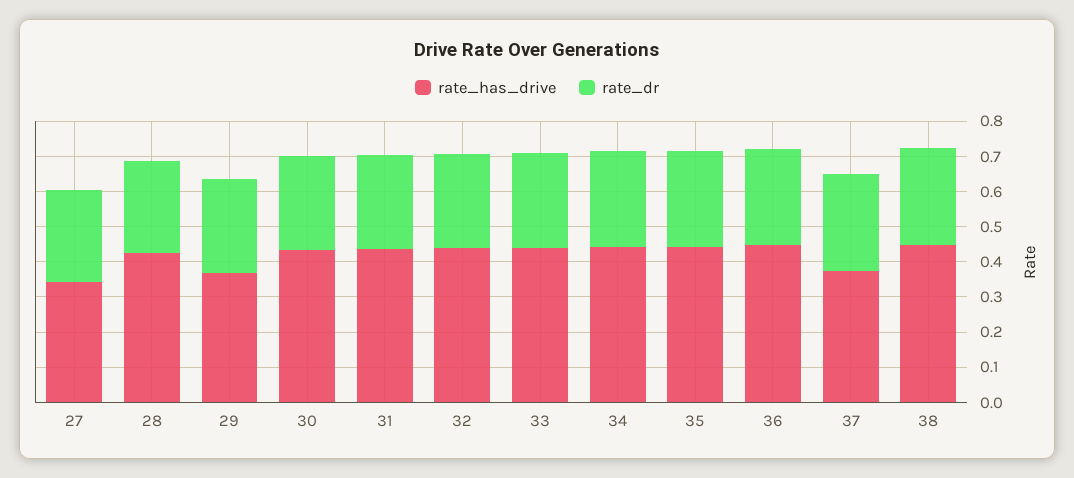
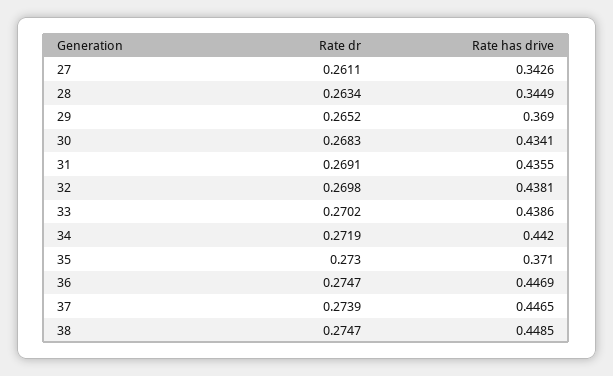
  {
    "rate_has_drive": {
      "27": 0.3426,
-     "28": 0.425,
+     "28": 0.3449,
      "29": 0.369,
      "30": 0.4341,
      "31": 0.4355,
      "32": 0.4381,
      "33": 0.4386,
      "34": 0.442,
-     "35": 0.45,
+     "35": 0.371,
      "36": 0.4469,
-     "37": 0.375,
+     "37": 0.4465,
      "38": 0.4485
    },
    "rate_dr": {
      "27": 0.2611,
      "28": 0.2634,
      "29": 0.2652,
      "30": 0.2683,
      "31": 0.2691,
      "32": 0.2698,
      "33": 0.2702,
      "34": 0.2719,
      "35": 0.273,
      "36": 0.2747,
      "37": 0.2739,
      "38": 0.2747
    }
  }

